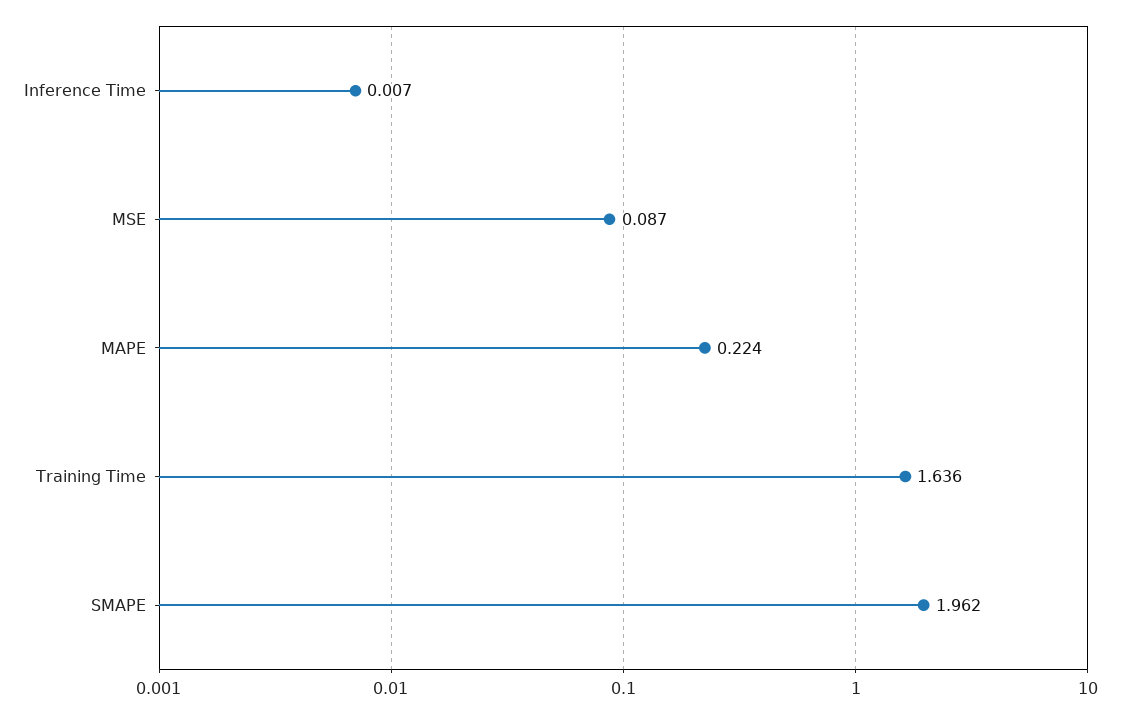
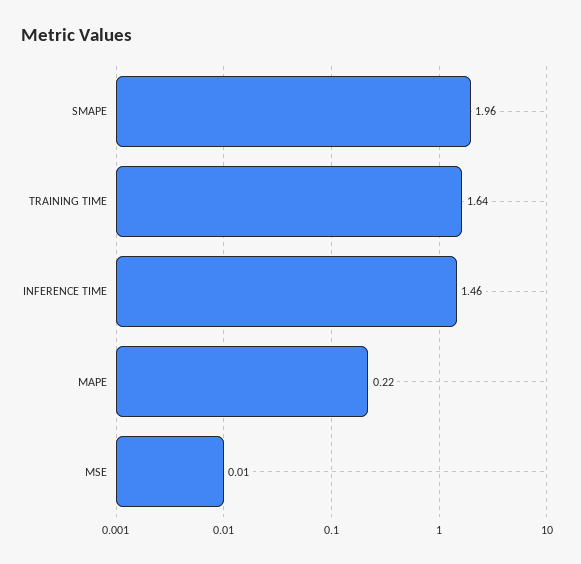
  {
-   "Inference Time": 0.007,
+   "Inference Time": 1.46,
-   "MSE": 0.087,
+   "MSE": 0.01,
    "MAPE": 0.224,
    "Training Time": 1.636,
    "SMAPE": 1.962
  }

